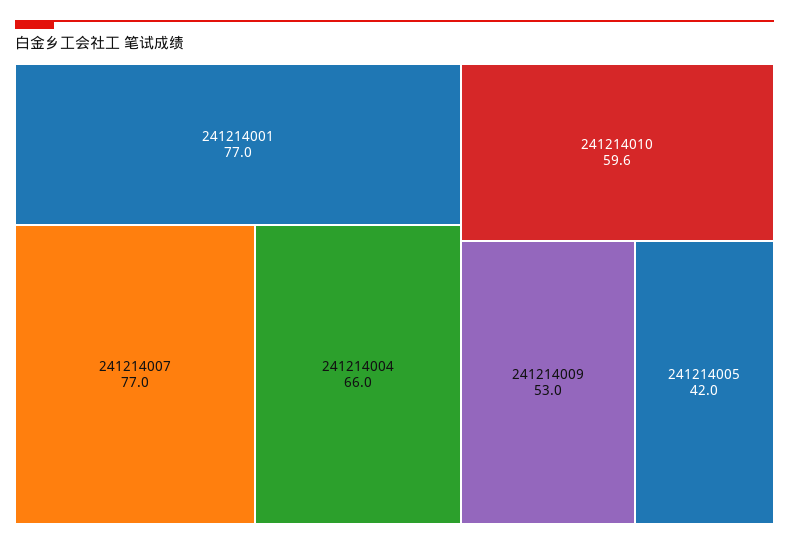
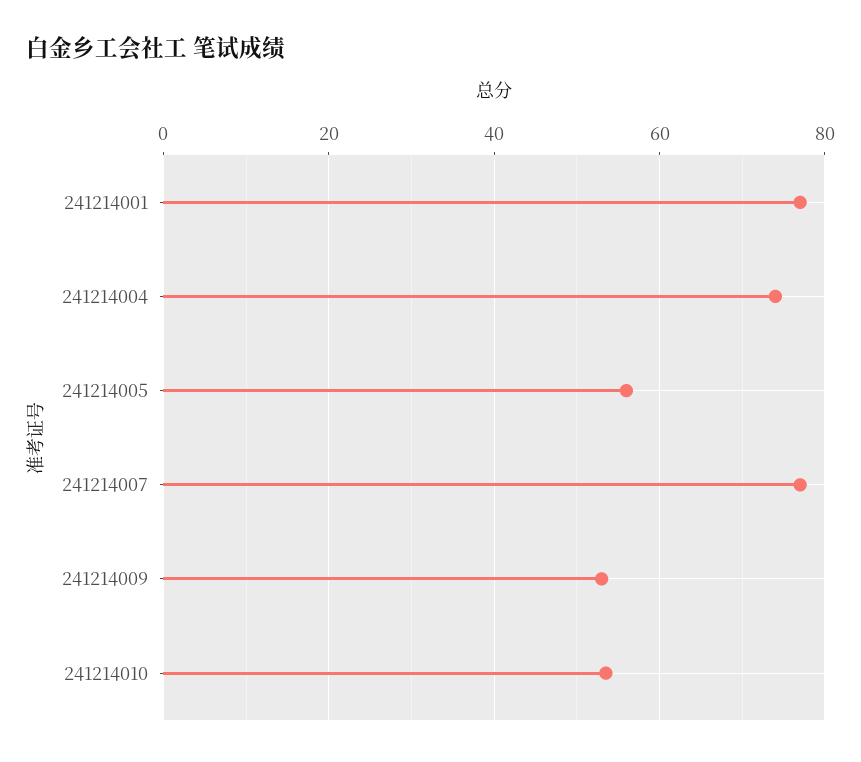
  {
    "241214001": 77,
    "241214007": 77,
-   "241214004": 66,
+   "241214004": 74,
-   "241214010": 59.6,
+   "241214010": 54,
    "241214009": 53,
-   "241214005": 42
+   "241214005": 56
  }

